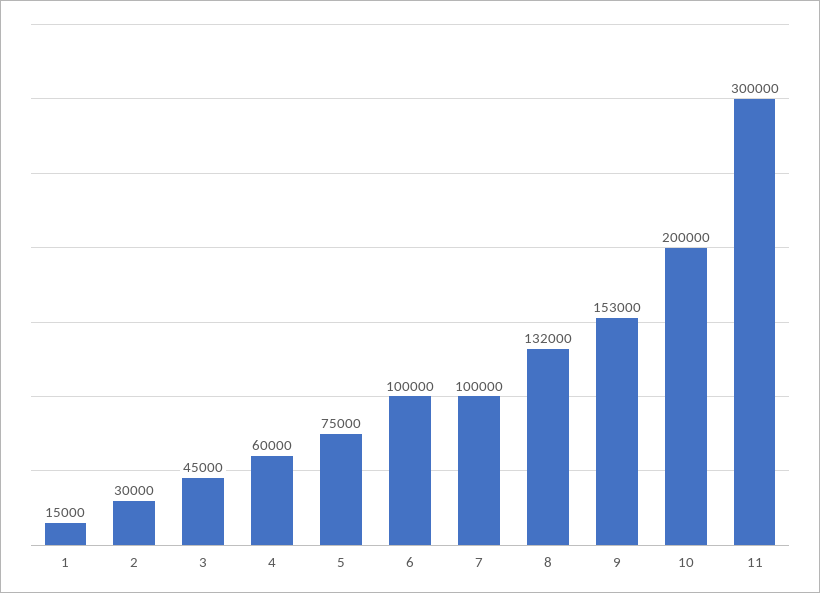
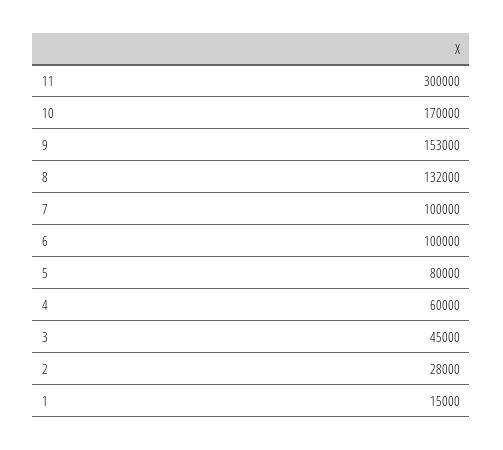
  {
    "1": 15000,
-   "2": 30000,
+   "2": 28000,
    "3": 45000,
    "4": 60000,
-   "5": 75000,
+   "5": 80000,
    "6": 100000,
    "7": 100000,
    "8": 132000,
    "9": 153000,
-   "10": 200000,
+   "10": 170000,
    "11": 300000
  }

